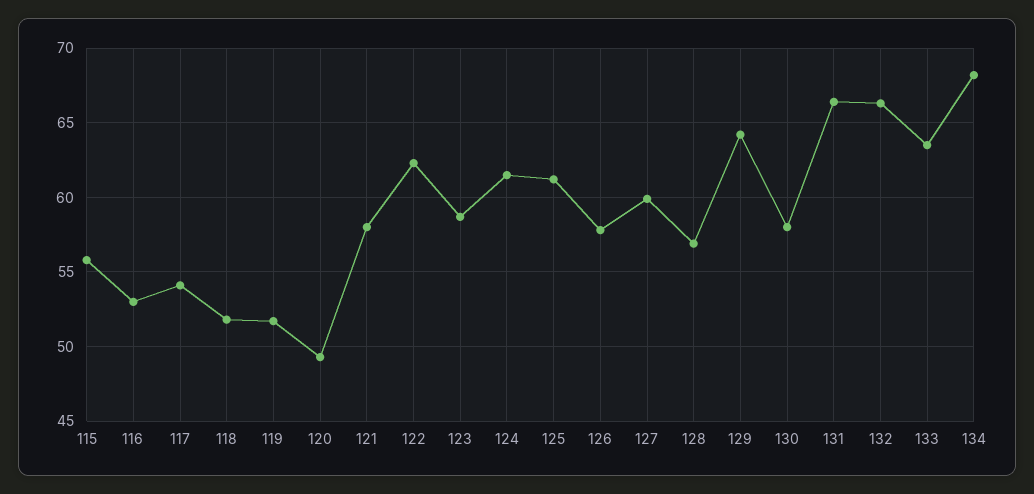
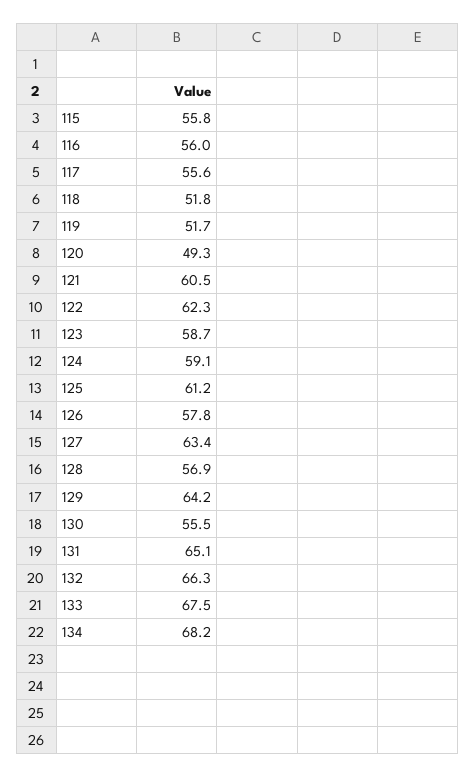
  {
    "115": 55.8,
-   "116": 53,
+   "116": 56,
-   "117": 54,
+   "117": 55.6,
    "118": 51.8,
    "119": 51.7,
    "120": 49.3,
-   "121": 58,
+   "121": 60.5,
    "122": 62.3,
    "123": 58.7,
-   "124": 61.5,
+   "124": 59.1,
    "125": 61.2,
    "126": 57.8,
-   "127": 60,
+   "127": 63.4,
    "128": 56.9,
    "129": 64.2,
-   "130": 58,
+   "130": 55.5,
-   "131": 66.5,
+   "131": 65.1,
    "132": 66.3,
-   "133": 63.5,
+   "133": 67.5,
    "134": 68.2
  }

